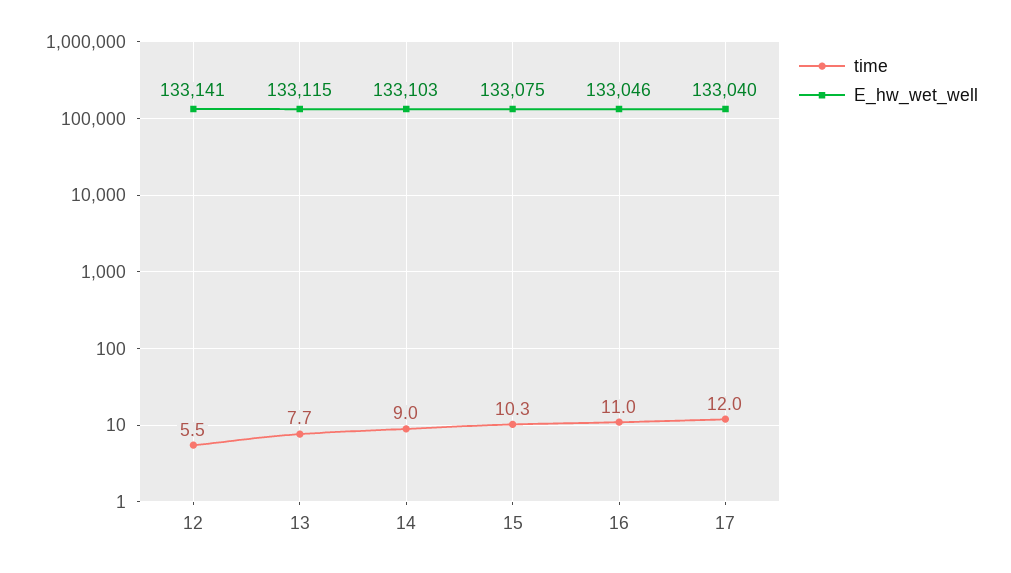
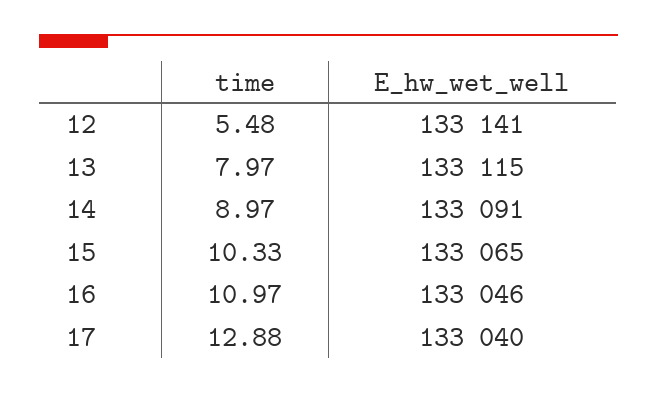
  {
    "time": {
      "12": 5.48,
-     "13": 7.7,
+     "13": 7.97,
      "14": 8.97,
      "15": 10.33,
      "16": 10.97,
-     "17": 12
+     "17": 12.88
    },
    "E_hw_wet_well": {
      "12": 133141,
      "13": 133115,
-     "14": 133103,
+     "14": 133091,
-     "15": 133075,
+     "15": 133065,
      "16": 133046,
      "17": 133040
    }
  }

